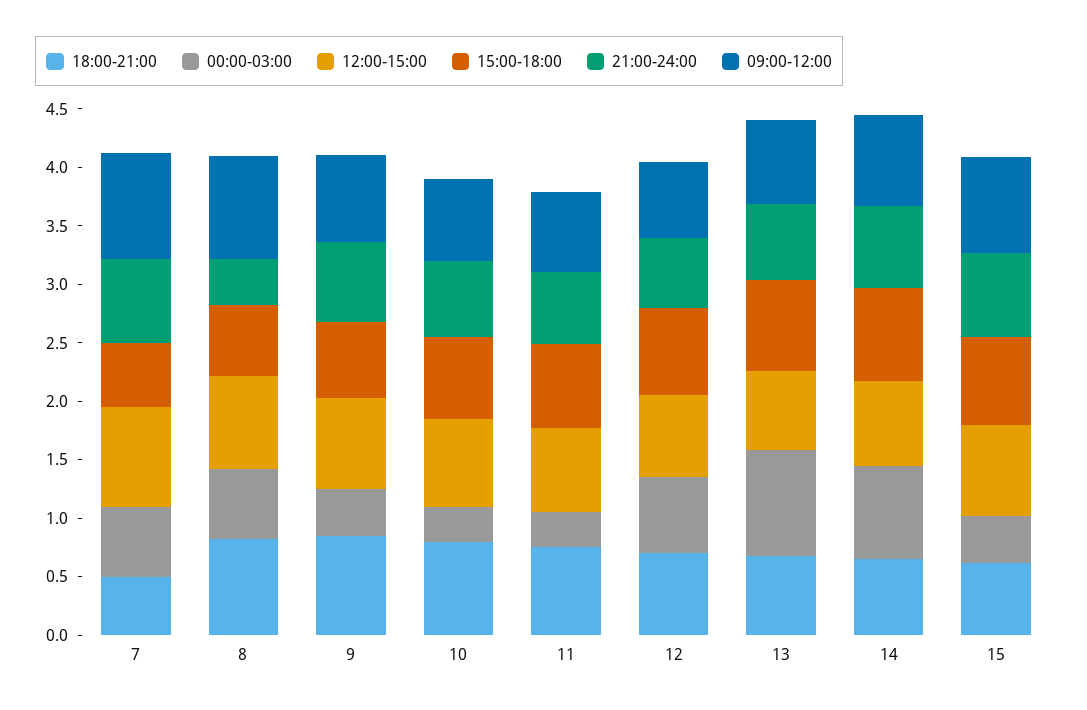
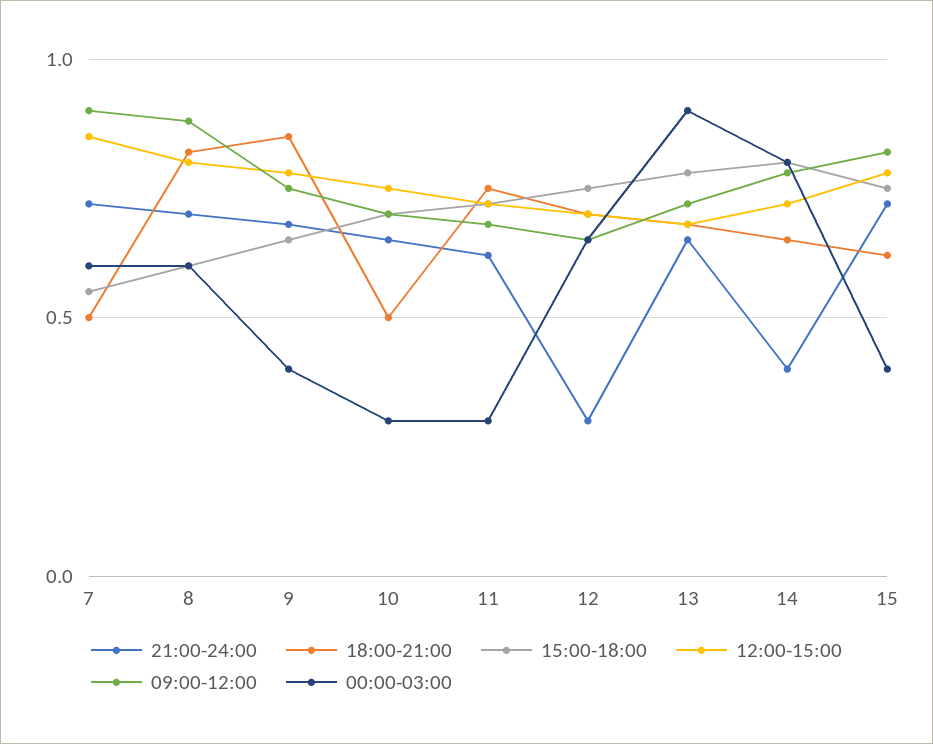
  {
    "18:00-21:00": {
      "7": 0.5,
      "8": 0.8,
      "9": 0.85,
-     "10": 0.8,
+     "10": 0.5,
      "11": 0.75,
      "12": 0.7,
      "13": 0.7,
      "14": 0.65,
      "15": 0.6
    },
    "00:00-03:00": {
      "7": 0.6,
      "8": 0.6,
      "9": 0.4,
      "10": 0.3,
      "11": 0.3,
      "12": 0.65,
      "13": 0.9,
      "14": 0.8,
      "15": 0.4
    },
    "12:00-15:00": {
      "7": 0.85,
      "8": 0.8,
      "9": 0.8,
      "10": 0.75,
      "11": 0.7,
      "12": 0.7,
      "13": 0.7,
      "14": 0.7,
      "15": 0.8
    },
    "15:00-18:00": {
      "7": 0.55,
      "8": 0.6,
      "9": 0.65,
      "10": 0.7,
      "11": 0.7,
      "12": 0.75,
      "13": 0.8,
      "14": 0.8,
      "15": 0.75
    },
    "21:00-24:00": {
      "7": 0.7,
-     "8": 0.4,
+     "8": 0.7,
      "9": 0.7,
      "10": 0.65,
      "11": 0.6,
-     "12": 0.6,
+     "12": 0.3,
      "13": 0.65,
-     "14": 0.7,
+     "14": 0.4,
      "15": 0.7
    },
    "09:00-12:00": {
      "7": 0.9,
      "8": 0.9,
      "9": 0.75,
      "10": 0.7,
      "11": 0.7,
      "12": 0.65,
      "13": 0.7,
      "14": 0.8,
      "15": 0.8
    }
  }

